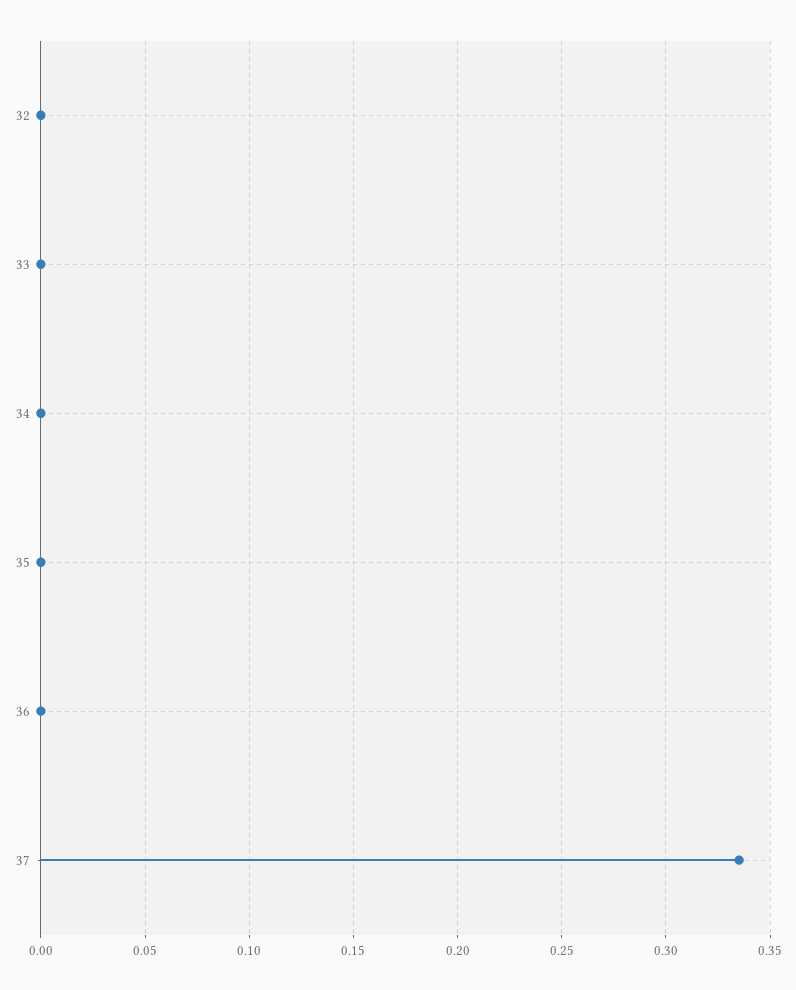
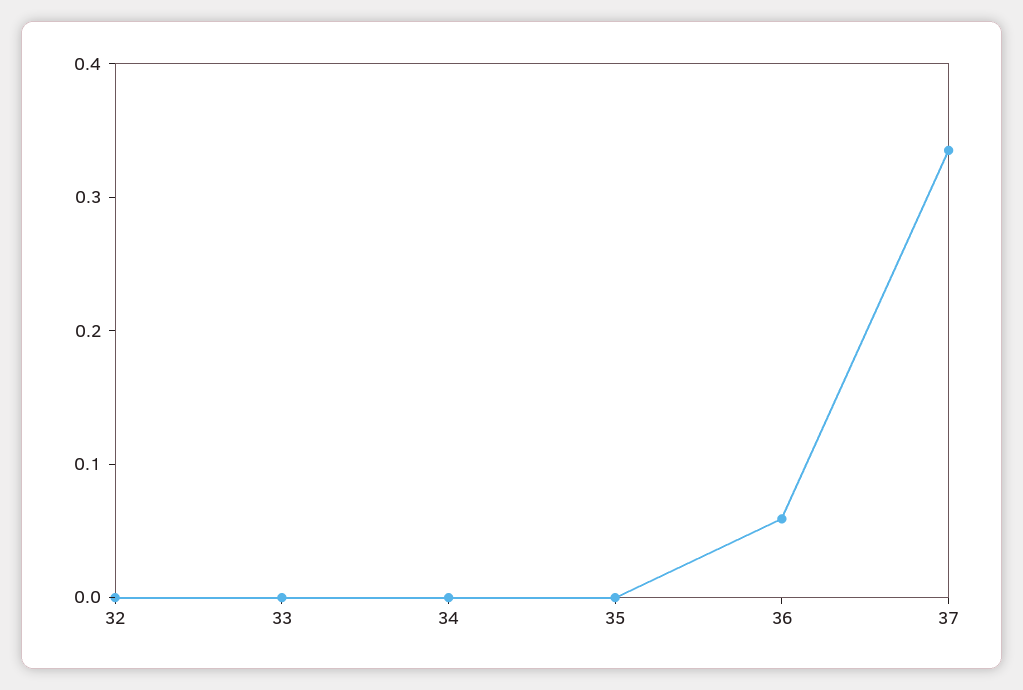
  {
    "32": 0,
    "33": 0,
    "34": 0,
    "35": 0,
-   "36": 0,
+   "36": 0.06,
    "37": 0.335
  }

